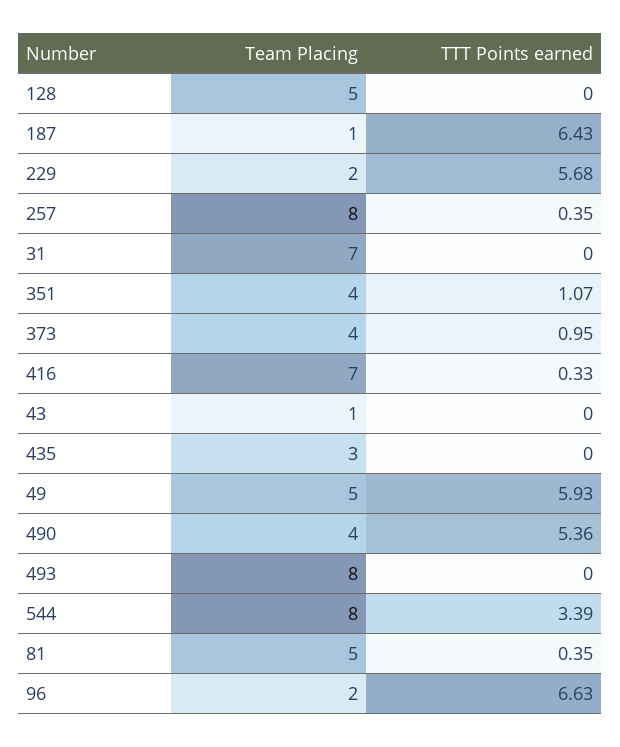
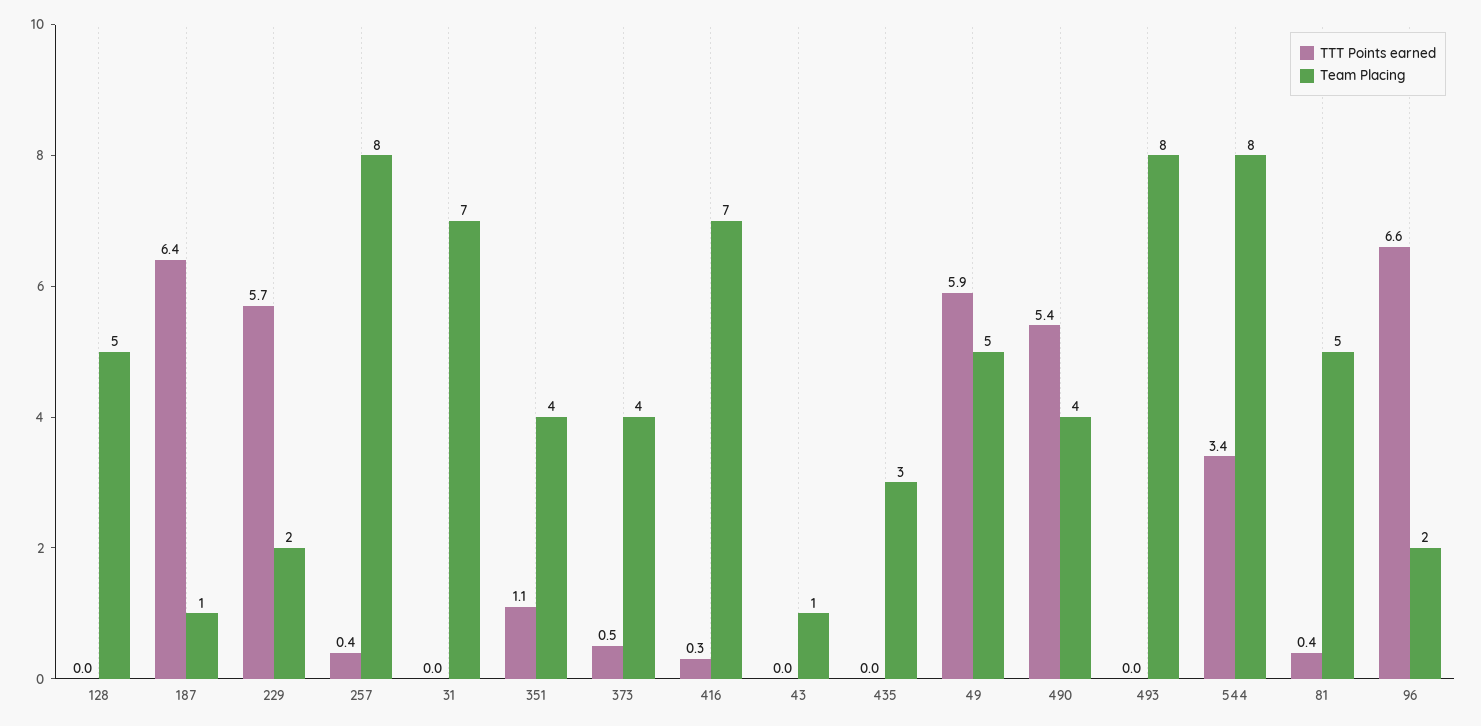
  {
    "Team Placing": {
      "128": 5,
      "187": 1,
      "229": 2,
      "257": 8,
      "31": 7,
      "351": 4,
      "373": 4,
      "416": 7,
      "43": 1,
      "435": 3,
      "49": 5,
      "490": 4,
      "493": 8,
      "544": 8,
      "81": 5,
      "96": 2
    },
    "TTT Points earned": {
      "128": 0,
      "187": 6.43,
      "229": 5.68,
      "257": 0.35,
      "31": 0,
      "351": 1.07,
-     "373": 0.95,
+     "373": 0.5,
      "416": 0.33,
      "43": 0,
      "435": 0,
      "49": 5.93,
      "490": 5.36,
      "493": 0,
      "544": 3.39,
      "81": 0.35,
      "96": 6.63
    }
  }

